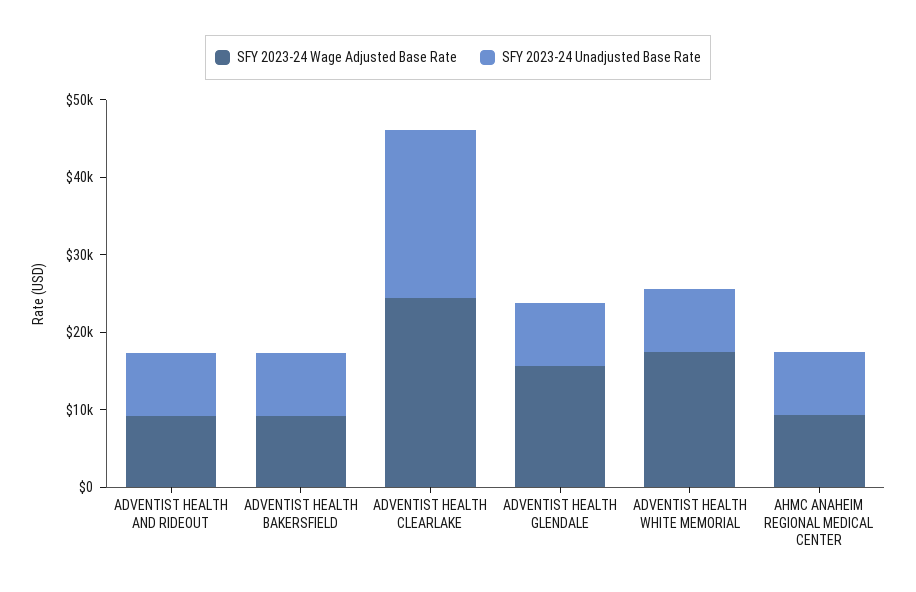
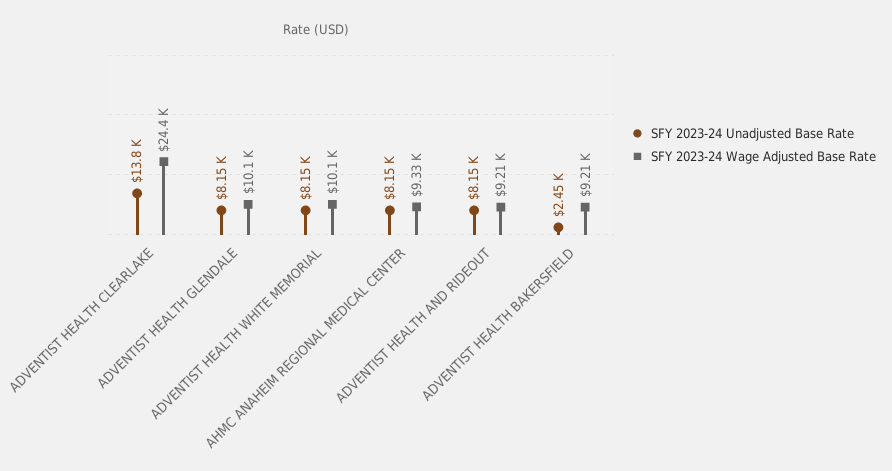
  {
    "SFY 2023-24 Wage Adjusted Base Rate": {
      "ADVENTIST HEALTH AND RIDEOUT": 9210,
      "ADVENTIST HEALTH BAKERSFIELD": 9210,
      "ADVENTIST HEALTH CLEARLAKE": 24400,
-     "ADVENTIST HEALTH GLENDALE": 16000,
+     "ADVENTIST HEALTH GLENDALE": 10100,
-     "ADVENTIST HEALTH WHITE MEMORIAL": 18000,
+     "ADVENTIST HEALTH WHITE MEMORIAL": 10100,
      "AHMC ANAHEIM REGIONAL MEDICAL CENTER": 9330
    },
    "SFY 2023-24 Unadjusted Base Rate": {
      "ADVENTIST HEALTH AND RIDEOUT": 8150,
-     "ADVENTIST HEALTH BAKERSFIELD": 8000,
+     "ADVENTIST HEALTH BAKERSFIELD": 2450,
-     "ADVENTIST HEALTH CLEARLAKE": 22000,
+     "ADVENTIST HEALTH CLEARLAKE": 13800,
      "ADVENTIST HEALTH GLENDALE": 8150,
      "ADVENTIST HEALTH WHITE MEMORIAL": 8150,
      "AHMC ANAHEIM REGIONAL MEDICAL CENTER": 8150
    }
  }

